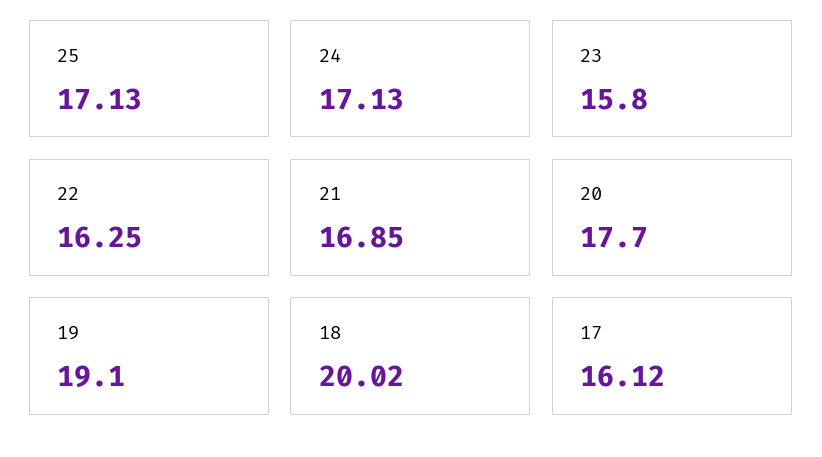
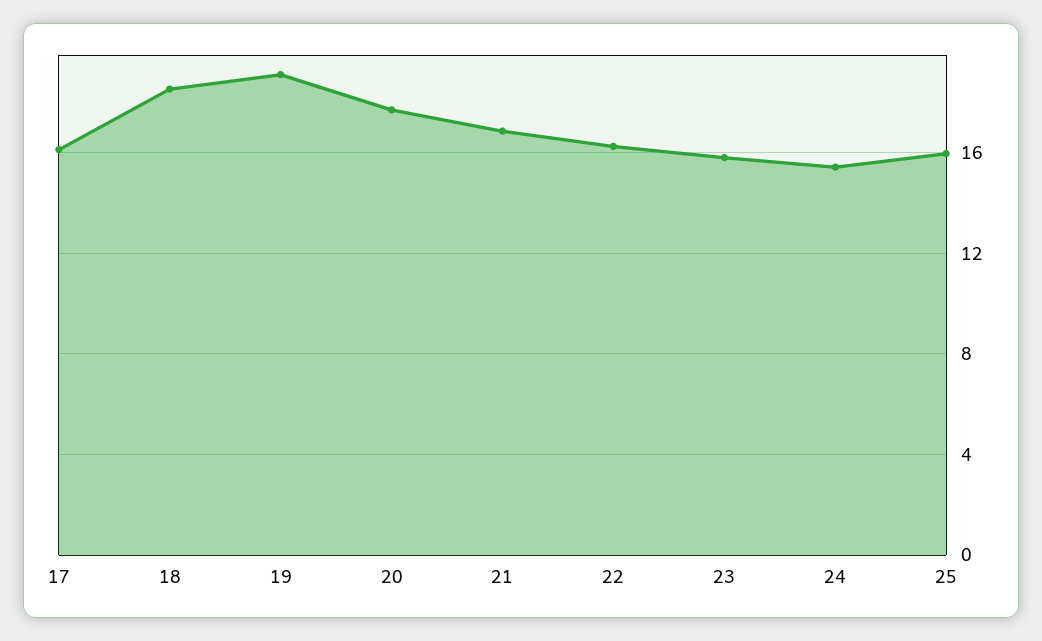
  {
-   "25": 17.13,
+   "25": 16,
-   "24": 17.13,
+   "24": 15.5,
    "23": 15.8,
    "22": 16.25,
    "21": 16.85,
    "20": 17.7,
    "19": 19.1,
-   "18": 20.02,
+   "18": 18.5,
    "17": 16.12
  }

